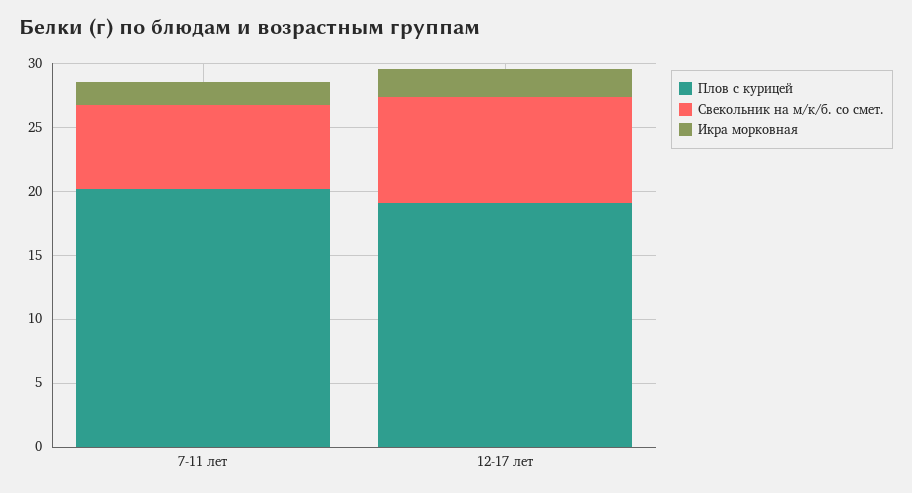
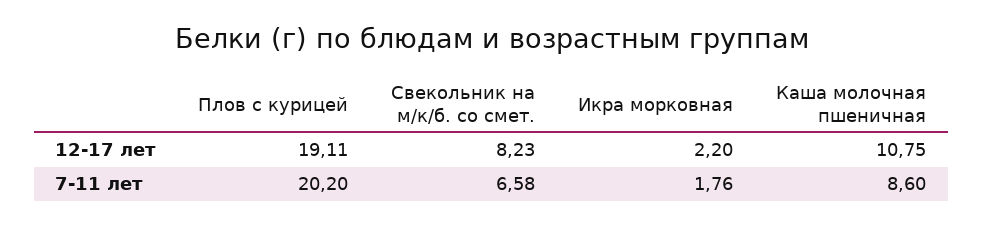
  {
    "Плов с курицей": {
      "7-11 лет": 20.2,
      "12-17 лет": 19.11
    },
    "Свекольник на м/к/б. со смет.": {
      "7-11 лет": 6.58,
      "12-17 лет": 8.23
    },
    "Икра морковная": {
      "7-11 лет": 1.76,
      "12-17 лет": 2.2
-   }
+   },
+   "Каша молочная пшеничная": {
+     "12-17 лет": 10.75,
+     "7-11 лет": 8.6
+   }
  }

